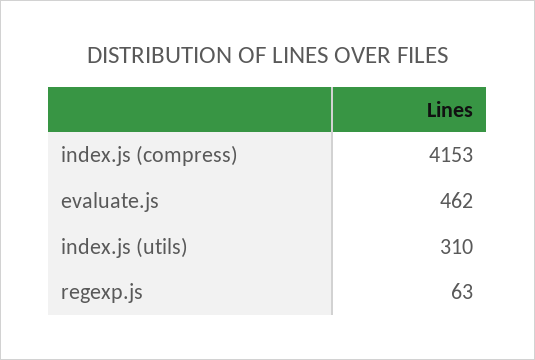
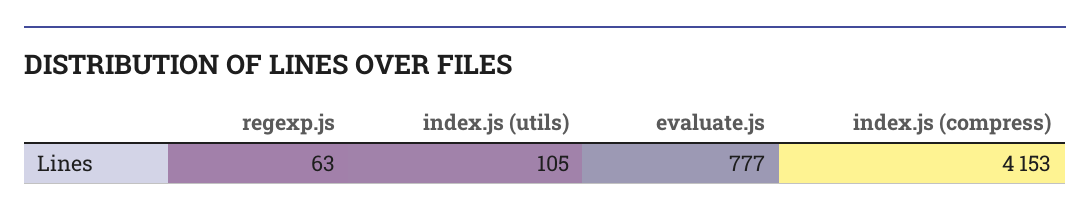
  {
    "index.js (compress)": 4153,
-   "evaluate.js": 462,
+   "evaluate.js": 777,
-   "index.js (utils)": 310,
+   "index.js (utils)": 105,
    "regexp.js": 63
  }

